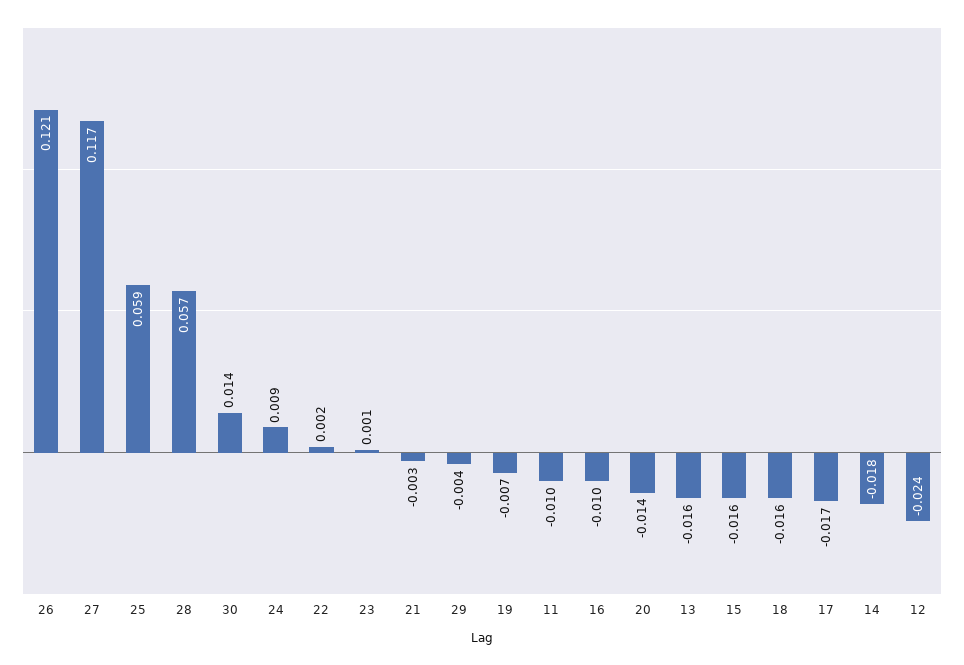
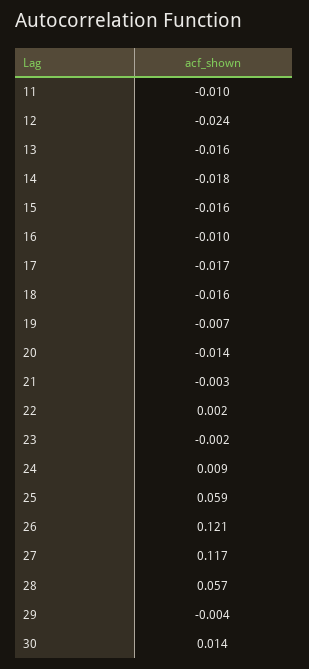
  {
    "26": 0.121,
    "27": 0.117,
    "25": 0.059,
    "28": 0.057,
    "30": 0.014,
    "24": 0.009,
    "22": 0.002,
-   "23": 0.001,
+   "23": -0.002,
    "21": -0.003,
    "29": -0.004,
    "19": -0.007,
    "11": -0.01,
    "16": -0.01,
    "20": -0.014,
    "13": -0.016,
    "15": -0.016,
    "18": -0.016,
    "17": -0.017,
    "14": -0.018,
    "12": -0.024
  }

